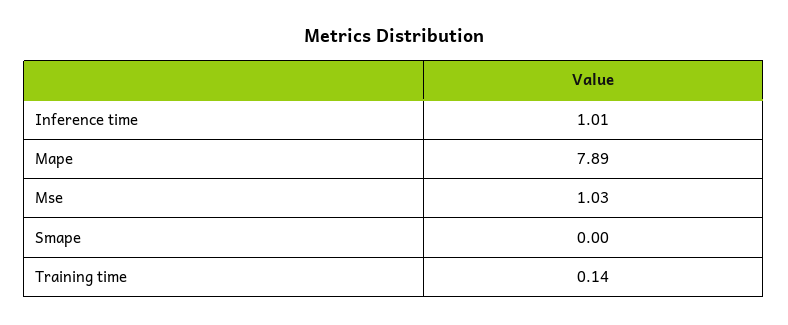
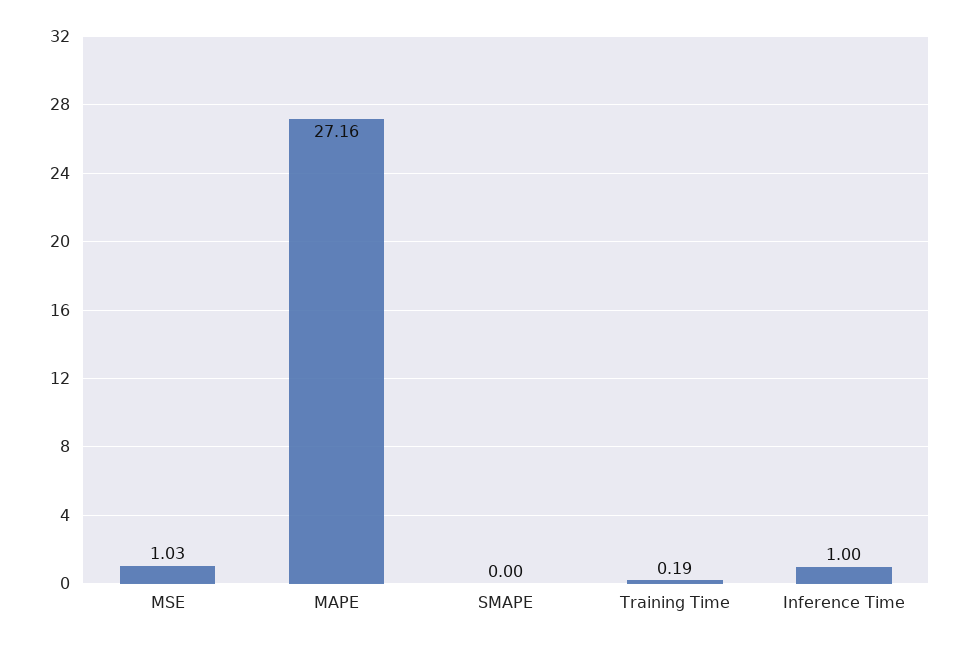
  {
-   "Inference time": 1.01,
+   "Inference time": 1,
-   "Mape": 7.89,
+   "Mape": 27.16,
    "Mse": 1.03,
    "Smape": 0,
-   "Training time": 0.14
+   "Training time": 0.19
  }

